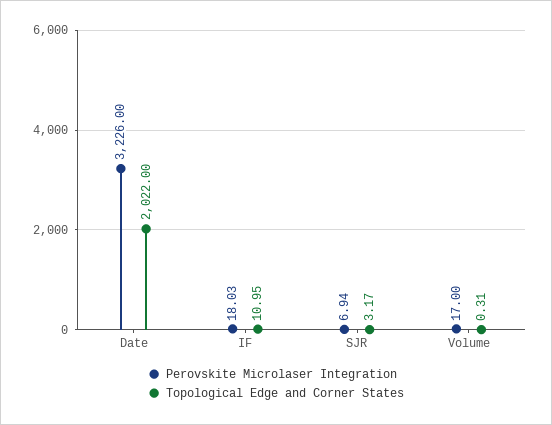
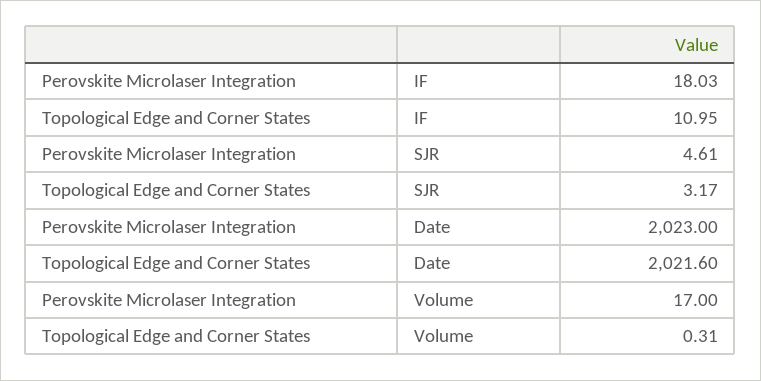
  {
    "Perovskite Microlaser Integration": {
-     "Date": 3226,
+     "Date": 2023,
      "IF": 18.03,
-     "SJR": 6.94,
+     "SJR": 4.61,
      "Volume": 17
    },
    "Topological Edge and Corner States": {
-     "Date": 2022,
+     "Date": 2021.6,
      "IF": 10.95,
      "SJR": 3.17,
      "Volume": 0.31
    }
  }

